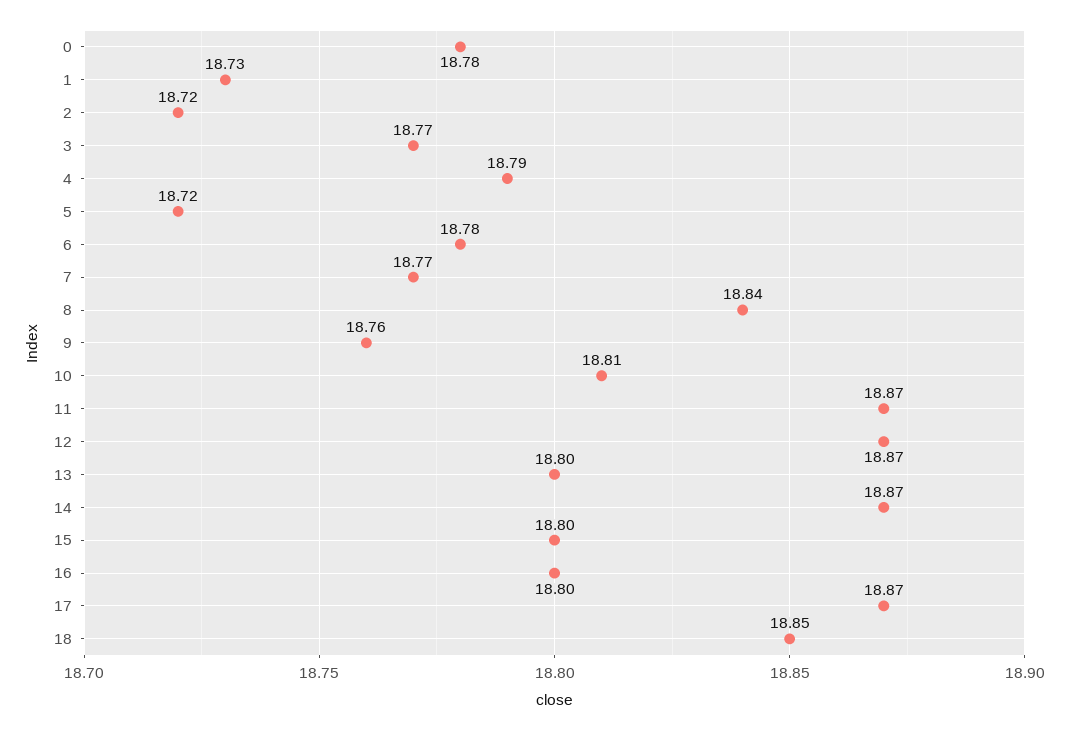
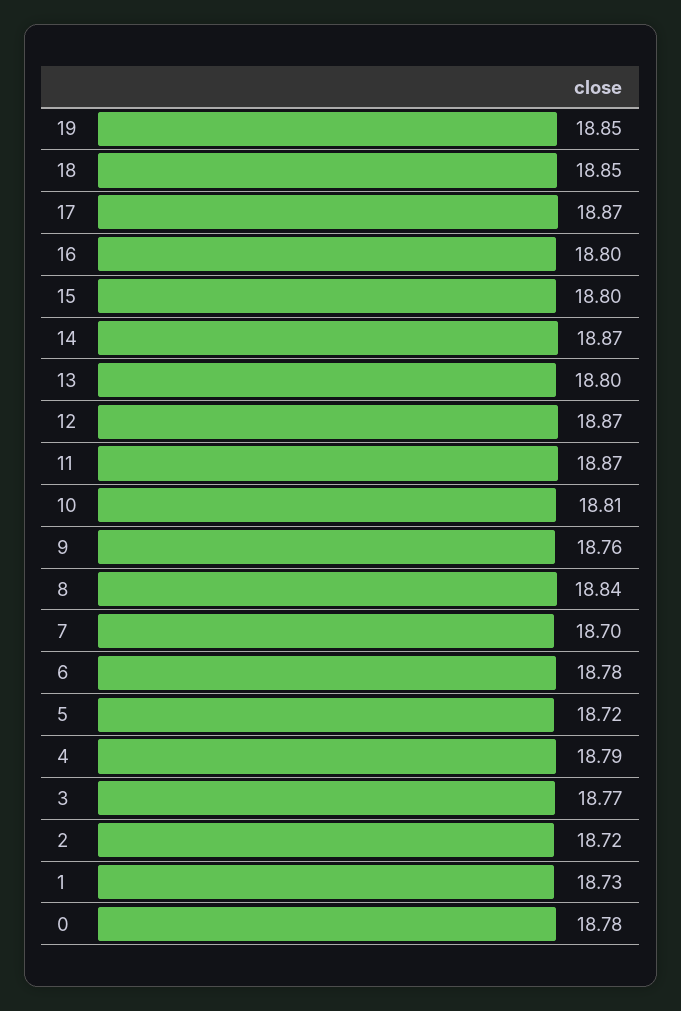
  {
    "0": 18.78,
    "1": 18.73,
    "2": 18.72,
    "3": 18.77,
    "4": 18.79,
    "5": 18.72,
    "6": 18.78,
-   "7": 18.77,
+   "7": 18.7,
    "8": 18.84,
    "9": 18.76,
    "10": 18.81,
    "11": 18.87,
    "12": 18.87,
    "13": 18.8,
    "14": 18.87,
    "15": 18.8,
    "16": 18.8,
    "17": 18.87,
-   "18": 18.85
+   "18": 18.85,
+   "19": 18.85
  }

